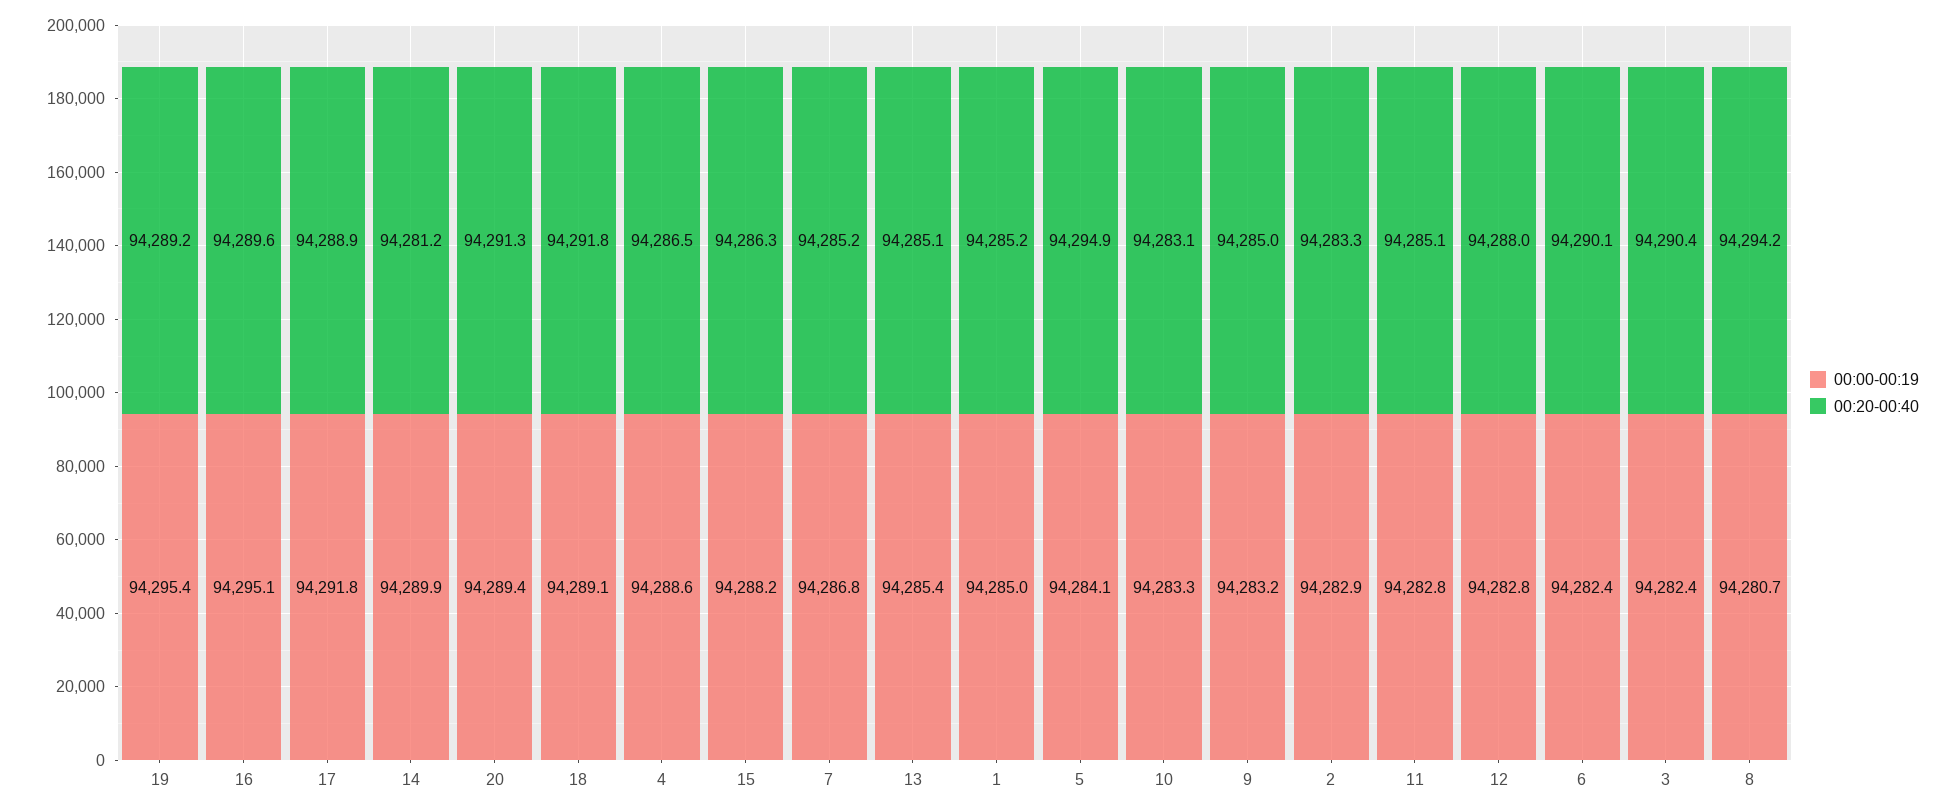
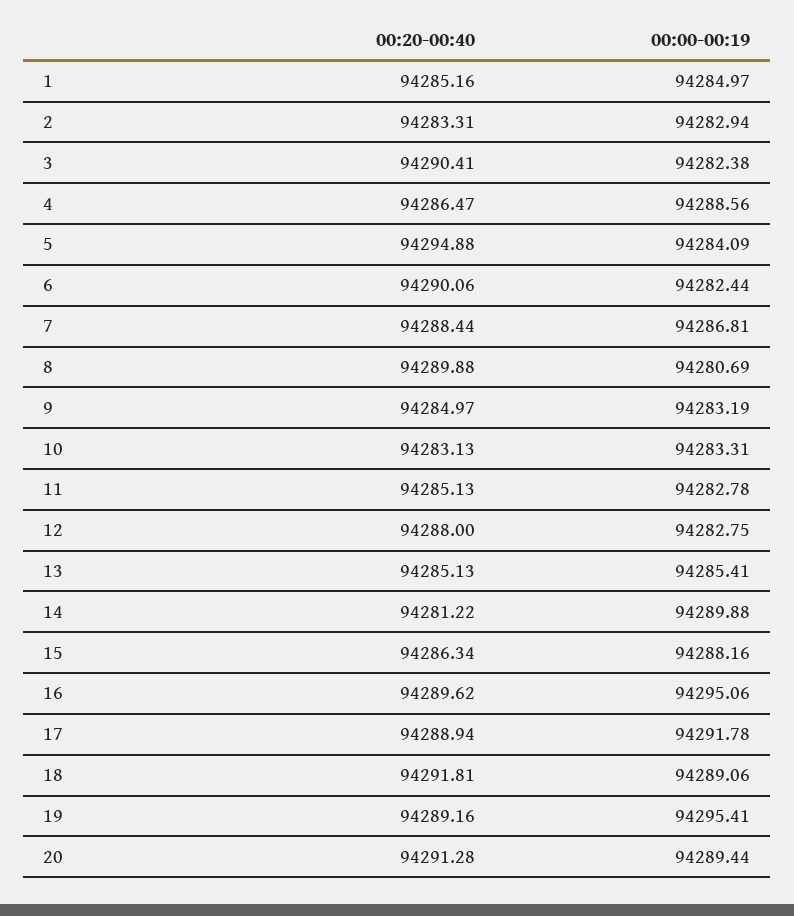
  {
    "00:00-00:19": {
      "19": 94295.41,
      "16": 94295.06,
      "17": 94291.78,
      "14": 94289.88,
      "20": 94289.44,
      "18": 94289.06,
      "4": 94288.56,
      "15": 94288.16,
      "7": 94286.81,
      "13": 94285.41,
      "1": 94284.97,
      "5": 94284.09,
      "10": 94283.31,
      "9": 94283.19,
      "2": 94282.94,
      "11": 94282.78,
      "12": 94282.75,
      "6": 94282.44,
      "3": 94282.38,
      "8": 94280.69
    },
    "00:20-00:40": {
      "19": 94289.16,
      "16": 94289.62,
      "17": 94288.94,
      "14": 94281.22,
      "20": 94291.28,
      "18": 94291.81,
      "4": 94286.47,
      "15": 94286.34,
-     "7": 94285.2,
+     "7": 94288.44,
      "13": 94285.13,
      "1": 94285.16,
      "5": 94294.88,
      "10": 94283.13,
      "9": 94284.97,
      "2": 94283.31,
      "11": 94285.13,
      "12": 94288,
      "6": 94290.06,
      "3": 94290.41,
-     "8": 94294.2
+     "8": 94289.88
    }
  }

